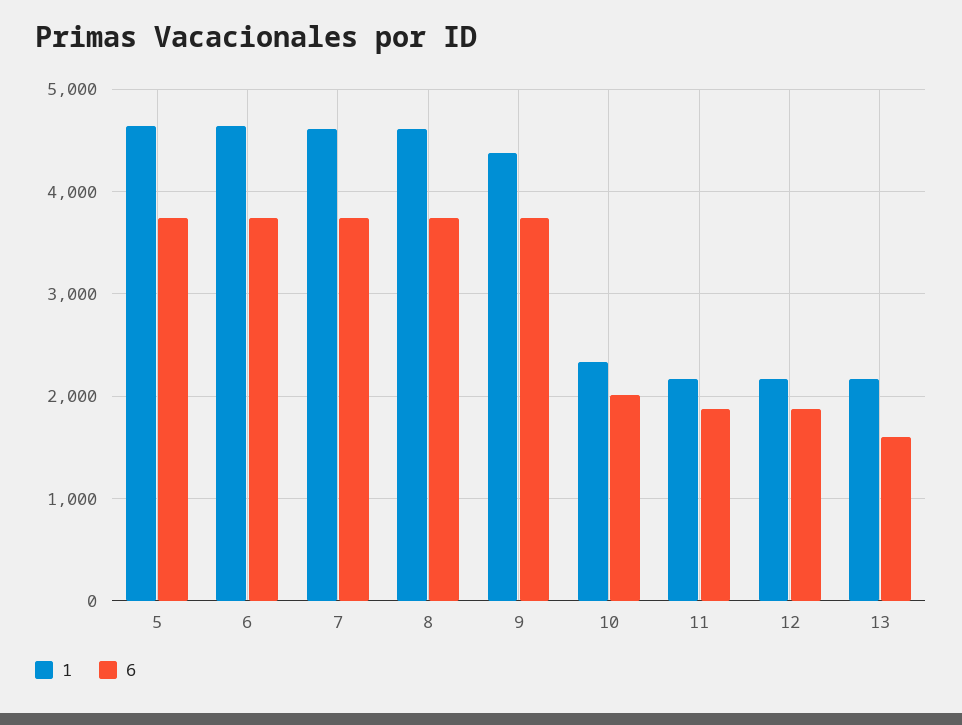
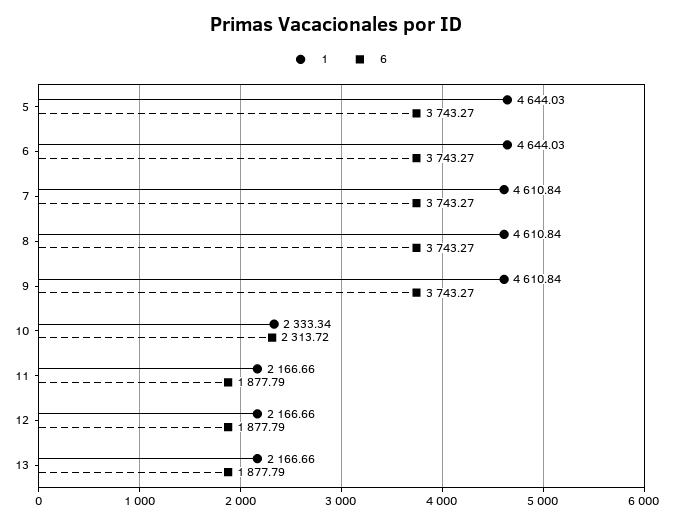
  {
    "1": {
      "5": 4644.03,
      "6": 4644.03,
      "7": 4610.84,
      "8": 4610.84,
-     "9": 4400,
+     "9": 4610.84,
      "10": 2333.34,
      "11": 2166.66,
      "12": 2166.66,
      "13": 2166.66
    },
    "6": {
      "5": 3743.27,
      "6": 3743.27,
      "7": 3743.27,
      "8": 3743.27,
      "9": 3743.27,
-     "10": 2000,
+     "10": 2313.72,
      "11": 1877.79,
      "12": 1877.79,
-     "13": 1600
+     "13": 1877.79
    }
  }

